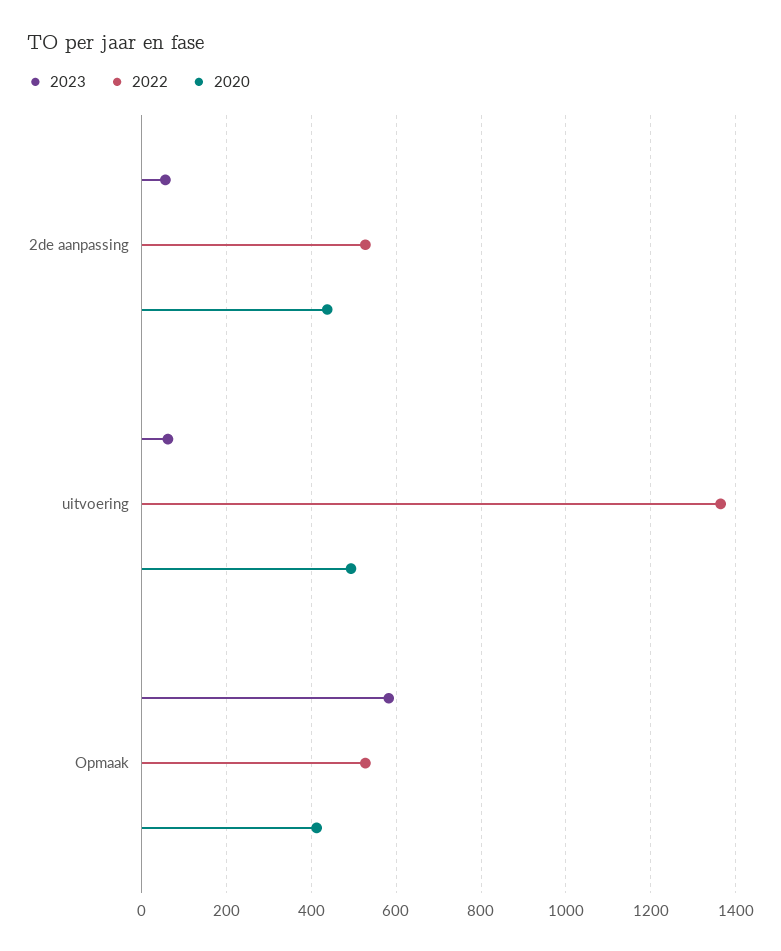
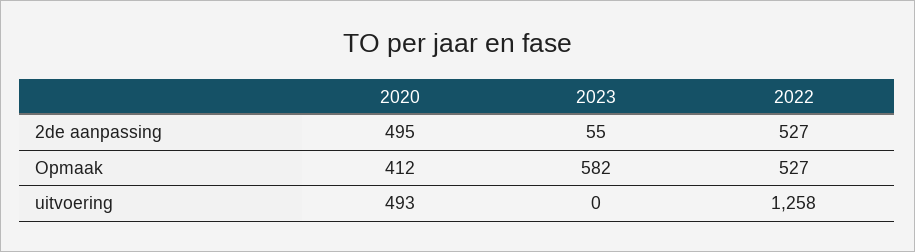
  {
    "2023": {
      "2de aanpassing": 55,
-     "uitvoering": 60,
+     "uitvoering": 0,
      "Opmaak": 582
    },
    "2022": {
      "2de aanpassing": 527,
-     "uitvoering": 1360,
+     "uitvoering": 1258,
      "Opmaak": 527
    },
    "2020": {
-     "2de aanpassing": 440,
+     "2de aanpassing": 495,
      "uitvoering": 493,
      "Opmaak": 412
    }
  }

